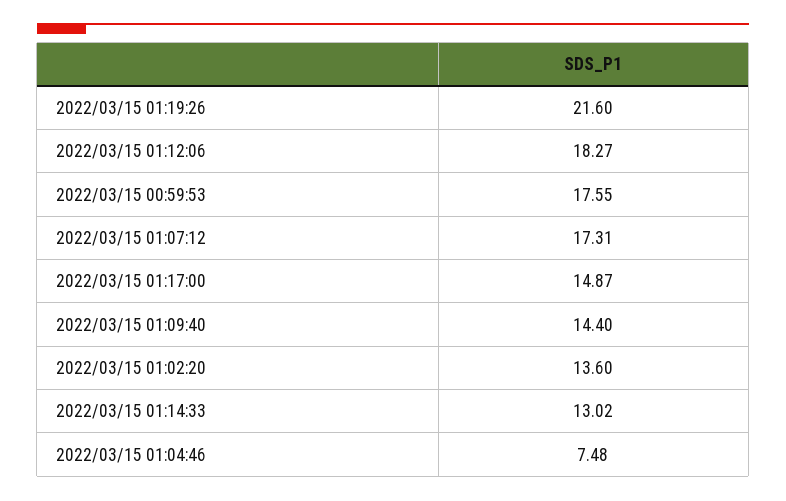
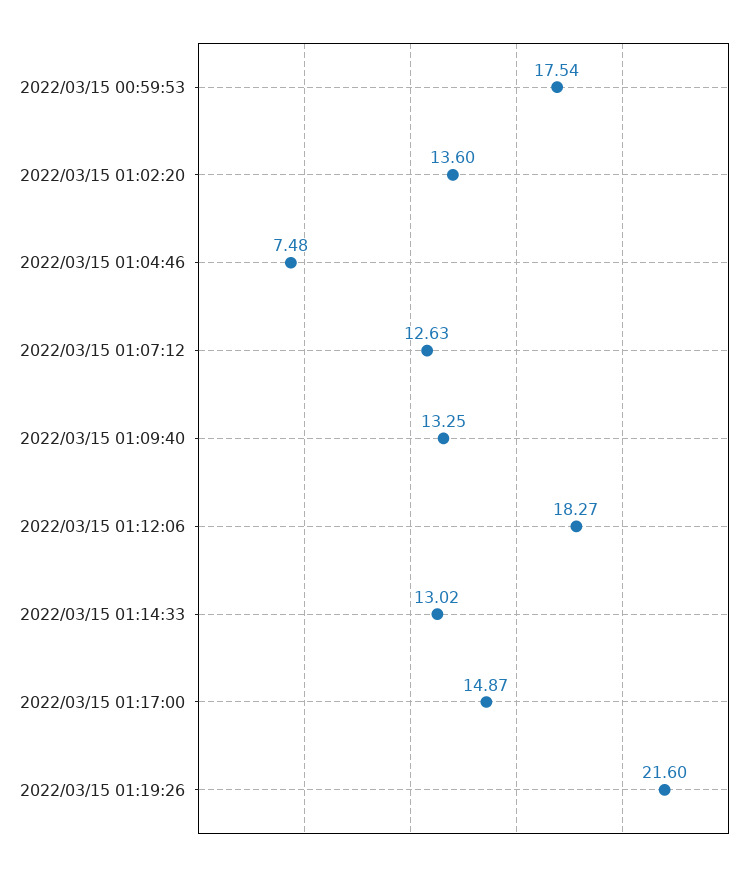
  {
    "2022/03/15 01:19:26": 21.6,
    "2022/03/15 01:12:06": 18.27,
-   "2022/03/15 00:59:53": 17.55,
+   "2022/03/15 00:59:53": 17.54,
-   "2022/03/15 01:07:12": 17.31,
+   "2022/03/15 01:07:12": 12.63,
    "2022/03/15 01:17:00": 14.87,
-   "2022/03/15 01:09:40": 14.4,
+   "2022/03/15 01:09:40": 13.25,
    "2022/03/15 01:02:20": 13.6,
    "2022/03/15 01:14:33": 13.02,
    "2022/03/15 01:04:46": 7.48
  }

